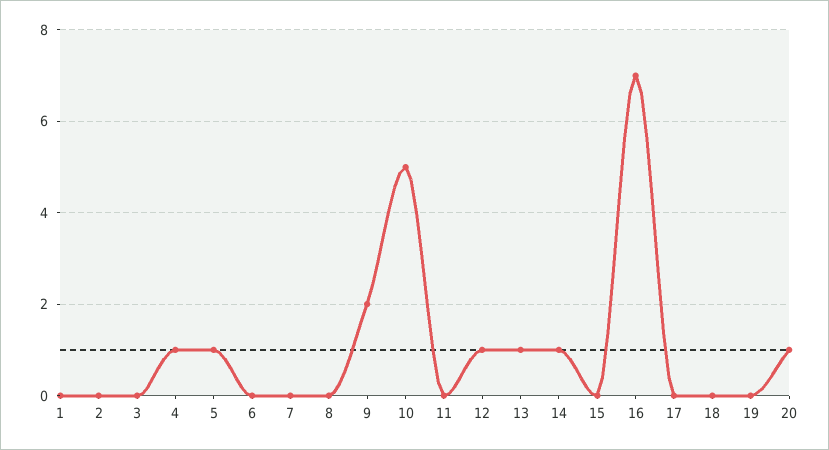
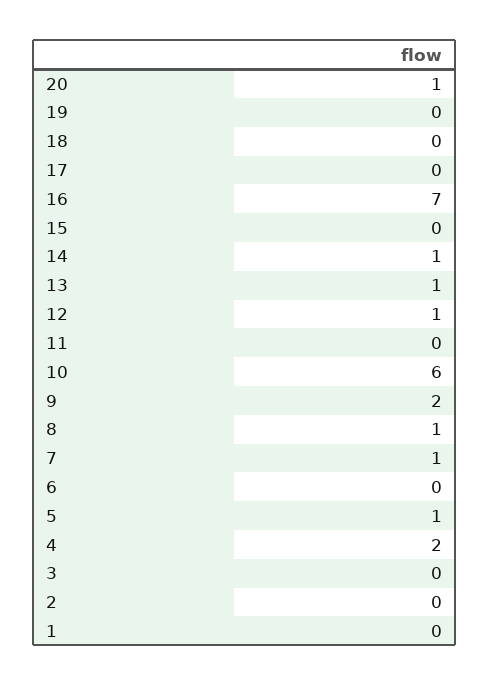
  {
    "1": 0,
    "2": 0,
    "3": 0,
-   "4": 1,
+   "4": 2,
    "5": 1,
    "6": 0,
-   "7": 0,
+   "7": 1,
-   "8": 0,
+   "8": 1,
    "9": 2,
-   "10": 5,
+   "10": 6,
    "11": 0,
    "12": 1,
    "13": 1,
    "14": 1,
    "15": 0,
    "16": 7,
    "17": 0,
    "18": 0,
    "19": 0,
    "20": 1
  }

